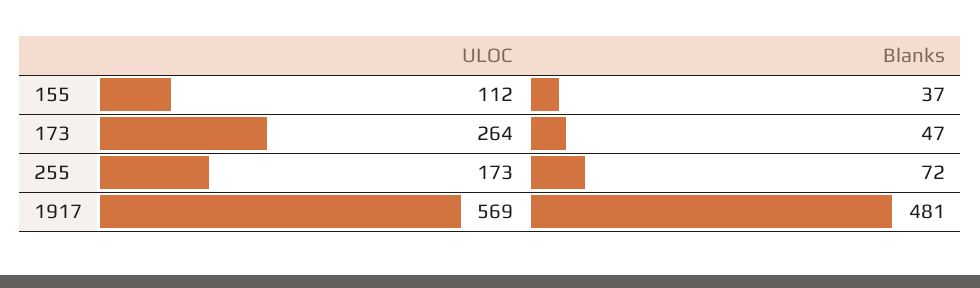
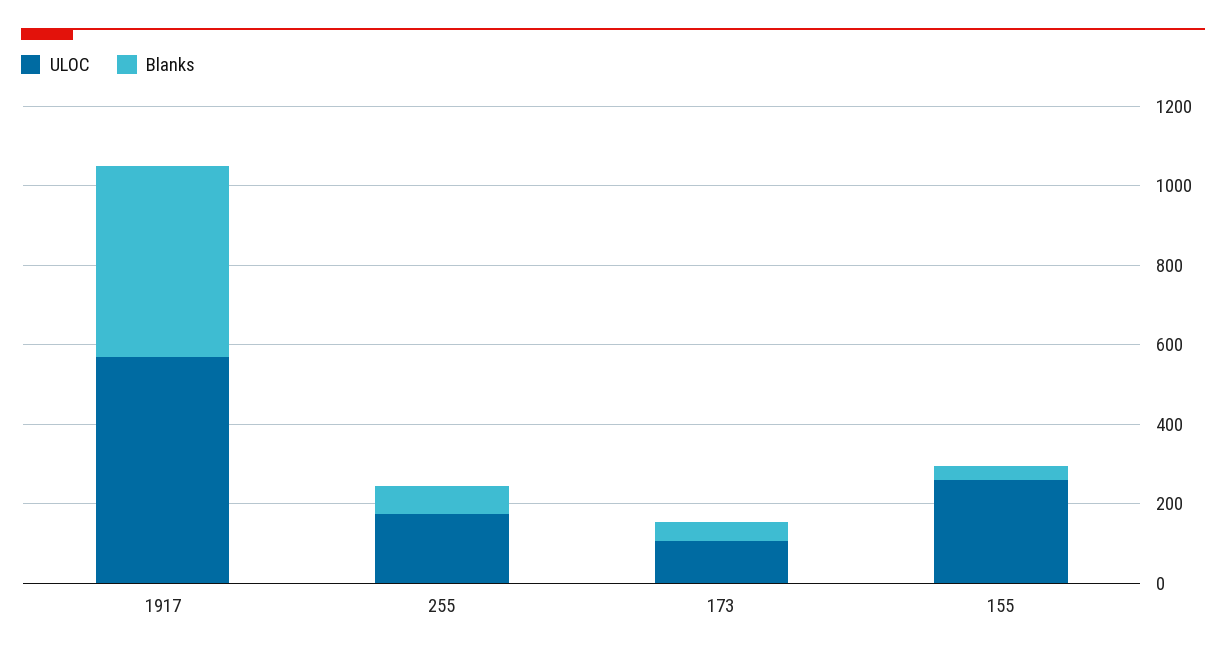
  {
    "ULOC": {
-     "155": 112,
+     "155": 250,
-     "173": 264,
+     "173": 100,
      "255": 173,
      "1917": 569
    },
    "Blanks": {
      "155": 37,
      "173": 47,
      "255": 72,
      "1917": 481
    }
  }

